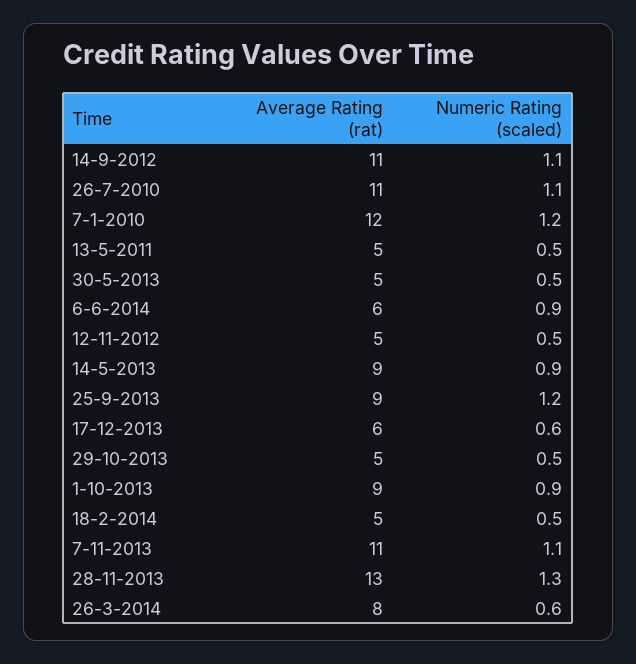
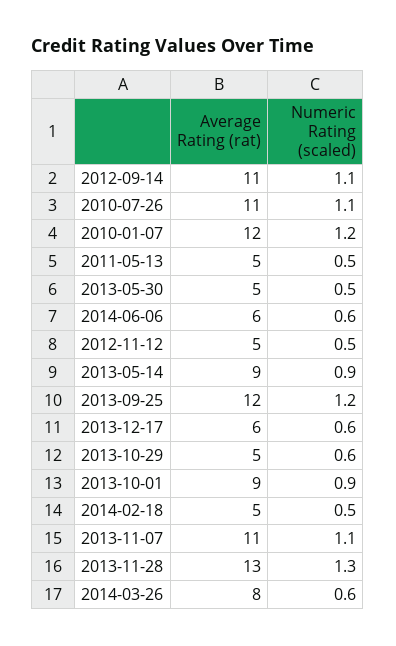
  {
    "Average Rating (rat)": {
      "14-9-2012": 11,
      "26-7-2010": 11,
      "7-1-2010": 12,
      "13-5-2011": 5,
      "30-5-2013": 5,
      "6-6-2014": 6,
      "12-11-2012": 5,
      "14-5-2013": 9,
-     "25-9-2013": 9,
+     "25-9-2013": 12,
      "17-12-2013": 6,
      "29-10-2013": 5,
      "1-10-2013": 9,
      "18-2-2014": 5,
      "7-11-2013": 11,
      "28-11-2013": 13,
      "26-3-2014": 8
    },
    "Numeric Rating (scaled)": {
      "14-9-2012": 1.1,
      "26-7-2010": 1.1,
      "7-1-2010": 1.2,
      "13-5-2011": 0.5,
      "30-5-2013": 0.5,
-     "6-6-2014": 0.9,
+     "6-6-2014": 0.6,
      "12-11-2012": 0.5,
      "14-5-2013": 0.9,
      "25-9-2013": 1.2,
      "17-12-2013": 0.6,
-     "29-10-2013": 0.5,
+     "29-10-2013": 0.6,
      "1-10-2013": 0.9,
      "18-2-2014": 0.5,
      "7-11-2013": 1.1,
      "28-11-2013": 1.3,
      "26-3-2014": 0.6
    }
  }

